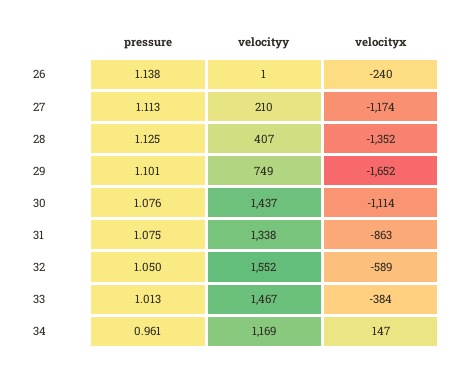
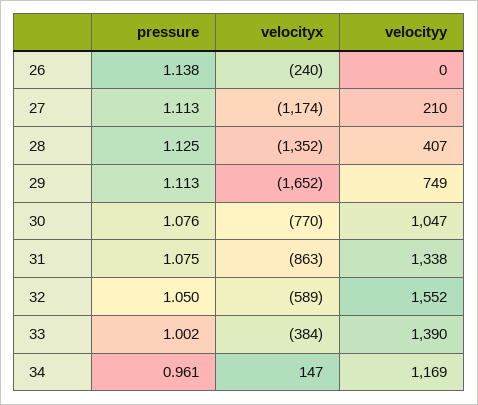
  {
    "pressure": {
      "26": 1.138,
      "27": 1.113,
      "28": 1.125,
-     "29": 1.101,
+     "29": 1.113,
      "30": 1.076,
      "31": 1.075,
      "32": 1.05,
-     "33": 1.013,
+     "33": 1.002,
      "34": 0.961
    },
    "velocityy": {
-     "26": 1,
+     "26": 0,
      "27": 210,
      "28": 407,
      "29": 749,
-     "30": 1437,
+     "30": 1047,
      "31": 1338,
      "32": 1552,
-     "33": 1467,
+     "33": 1390,
      "34": 1169
    },
    "velocityx": {
      "26": -240,
      "27": -1174,
      "28": -1352,
      "29": -1652,
-     "30": -1114,
+     "30": -770,
      "31": -863,
      "32": -589,
      "33": -384,
      "34": 147
    }
  }

